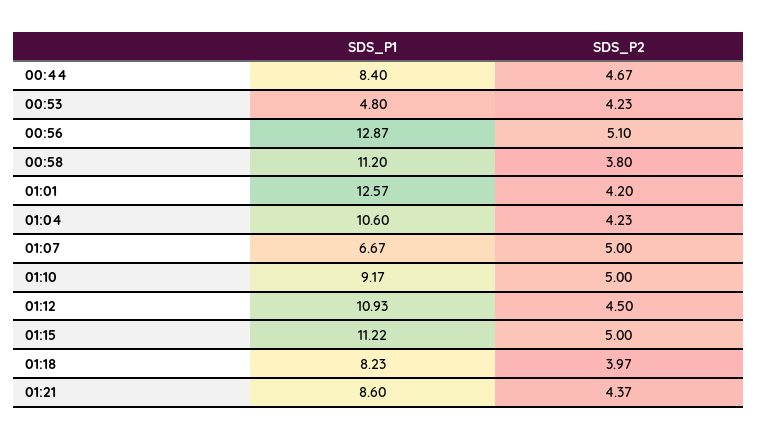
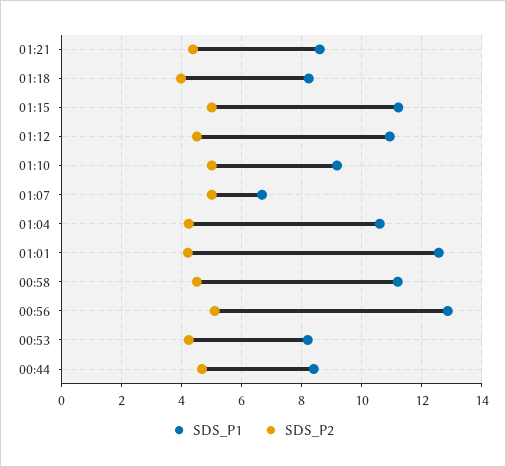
  {
    "SDS_P1": {
      "00:44": 8.4,
-     "00:53": 4.8,
+     "00:53": 8.25,
      "00:56": 12.87,
      "00:58": 11.2,
      "01:01": 12.57,
      "01:04": 10.6,
      "01:07": 6.67,
      "01:10": 9.17,
      "01:12": 10.93,
      "01:15": 11.22,
      "01:18": 8.23,
      "01:21": 8.6
    },
    "SDS_P2": {
      "00:44": 4.67,
      "00:53": 4.23,
      "00:56": 5.1,
-     "00:58": 3.8,
+     "00:58": 4.5,
      "01:01": 4.2,
      "01:04": 4.23,
      "01:07": 5,
      "01:10": 5,
      "01:12": 4.5,
      "01:15": 5,
      "01:18": 3.97,
      "01:21": 4.37
    }
  }

